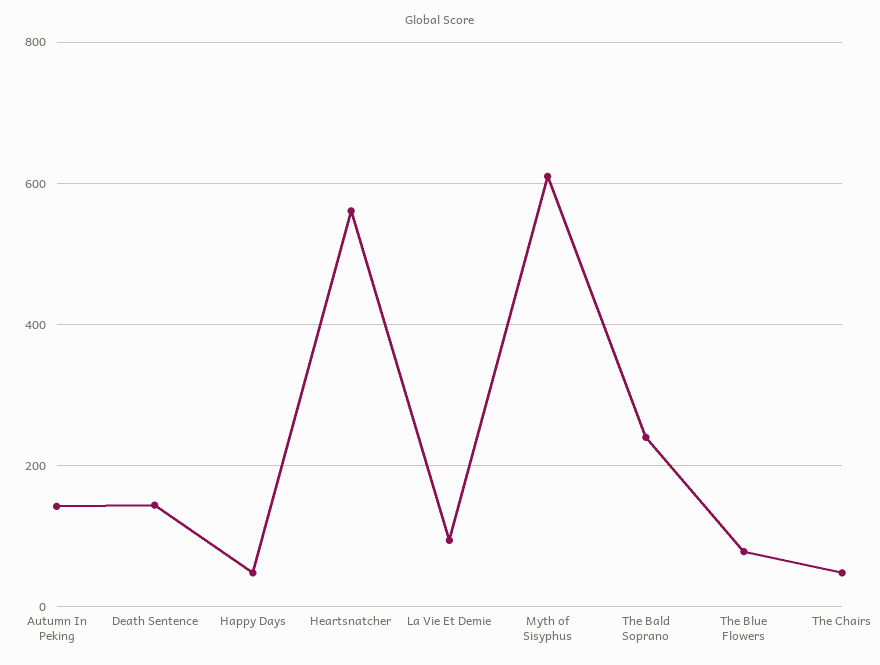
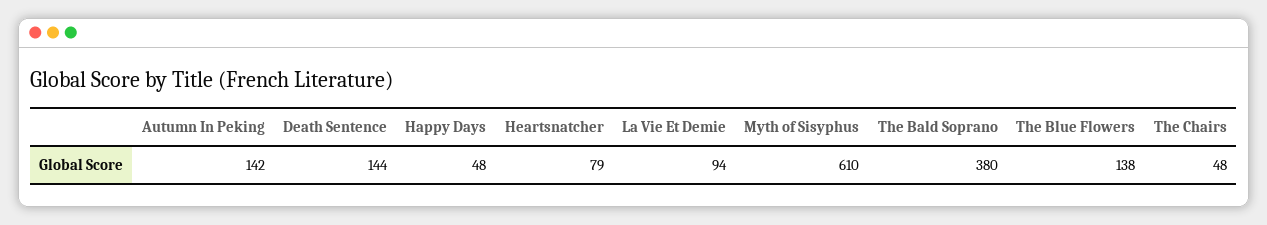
  {
    "Autumn In Peking": 142,
    "Death Sentence": 144,
    "Happy Days": 48,
-   "Heartsnatcher": 560,
+   "Heartsnatcher": 79,
    "La Vie Et Demie": 94,
    "Myth of Sisyphus": 610,
-   "The Bald Soprano": 240,
+   "The Bald Soprano": 380,
-   "The Blue Flowers": 80,
+   "The Blue Flowers": 138,
    "The Chairs": 48
  }

